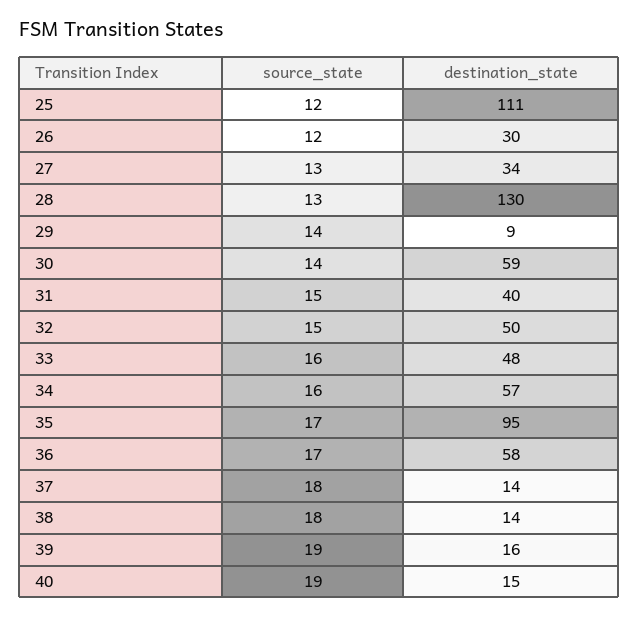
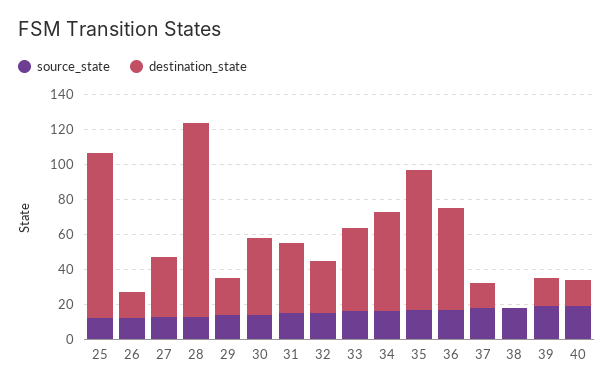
  {
    "source_state": {
      "25": 12,
      "26": 12,
      "27": 13,
      "28": 13,
      "29": 14,
      "30": 14,
      "31": 15,
      "32": 15,
      "33": 16,
      "34": 16,
      "35": 17,
      "36": 17,
      "37": 18,
      "38": 18,
      "39": 19,
      "40": 19
    },
    "destination_state": {
-     "25": 111,
+     "25": 95,
-     "26": 30,
+     "26": 15,
      "27": 34,
-     "28": 130,
+     "28": 110,
-     "29": 9,
+     "29": 20,
-     "30": 59,
+     "30": 45,
      "31": 40,
-     "32": 50,
+     "32": 30,
      "33": 48,
      "34": 57,
-     "35": 95,
+     "35": 80,
      "36": 58,
      "37": 14,
-     "38": 14,
+     "38": 0,
      "39": 16,
      "40": 15
    }
  }

